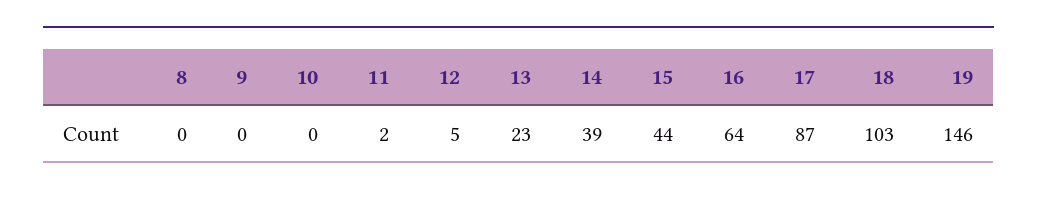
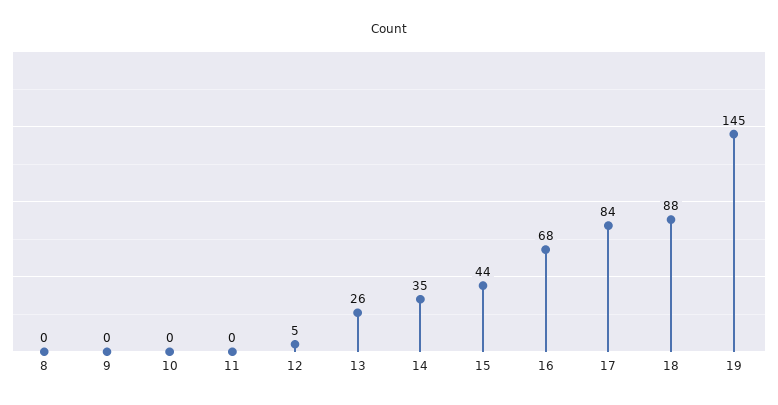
  {
    "8": 0,
    "9": 0,
    "10": 0,
-   "11": 2,
+   "11": 0,
    "12": 5,
-   "13": 23,
+   "13": 26,
-   "14": 39,
+   "14": 35,
    "15": 44,
-   "16": 64,
+   "16": 68,
-   "17": 87,
+   "17": 84,
-   "18": 103,
+   "18": 88,
-   "19": 146
+   "19": 145
  }

